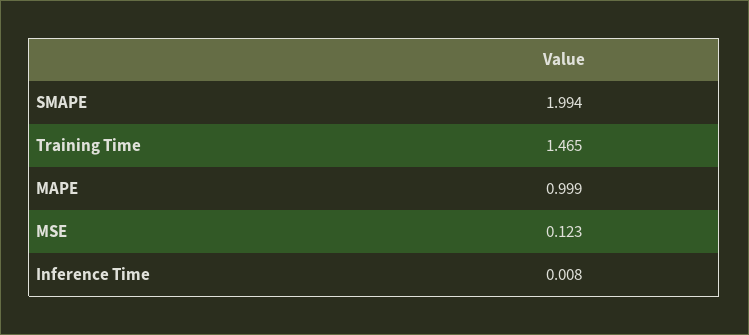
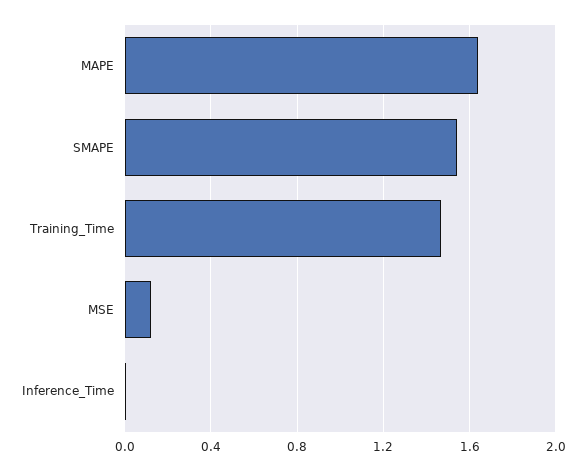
  {
-   "SMAPE": 1.994,
+   "SMAPE": 1.55,
    "Training Time": 1.465,
-   "MAPE": 0.999,
+   "MAPE": 1.65,
    "MSE": 0.123,
    "Inference Time": 0.008
  }

